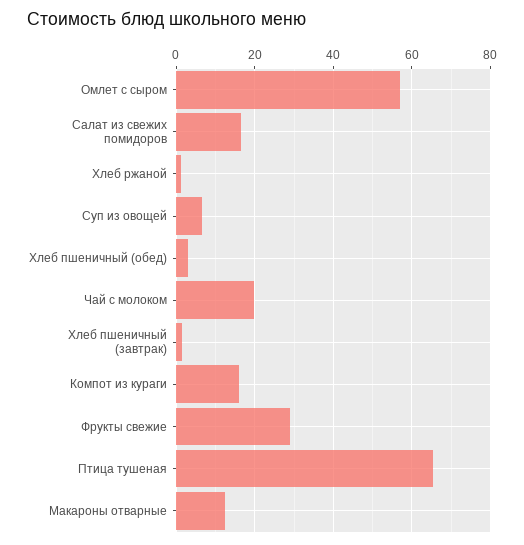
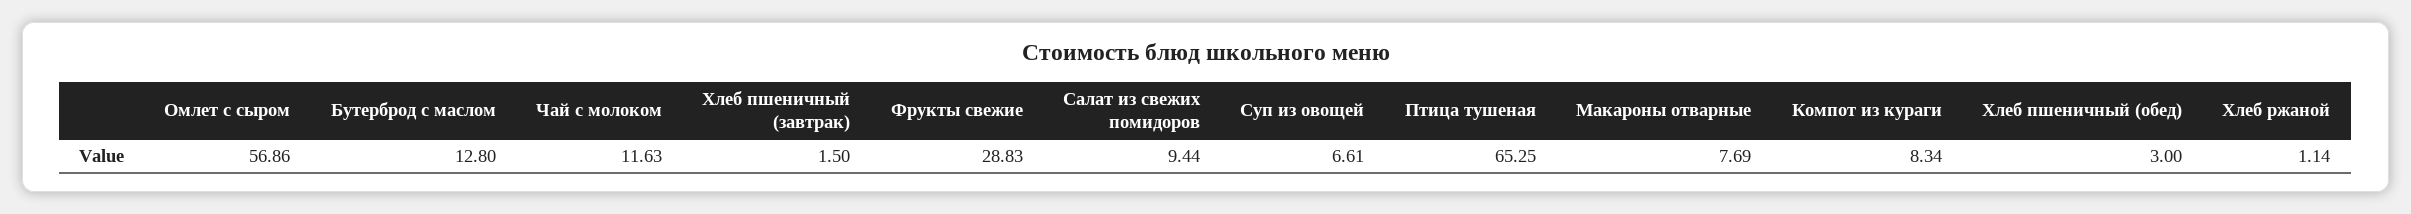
  {
    "Омлет с сыром": 56.86,
-   "Салат из свежих помидоров": 16,
+   "Салат из свежих помидоров": 9.44,
    "Хлеб ржаной": 1.14,
    "Суп из овощей": 6.61,
    "Хлеб пшеничный (обед)": 3,
-   "Чай с молоком": 20,
+   "Чай с молоком": 11.63,
    "Хлеб пшеничный (завтрак)": 1.5,
-   "Компот из кураги": 16,
+   "Компот из кураги": 8.34,
    "Фрукты свежие": 28.83,
    "Птица тушеная": 65.25,
-   "Макароны отварные": 12
+   "Макароны отварные": 7.69,
+   "Бутерброд с маслом": 12.8
  }

